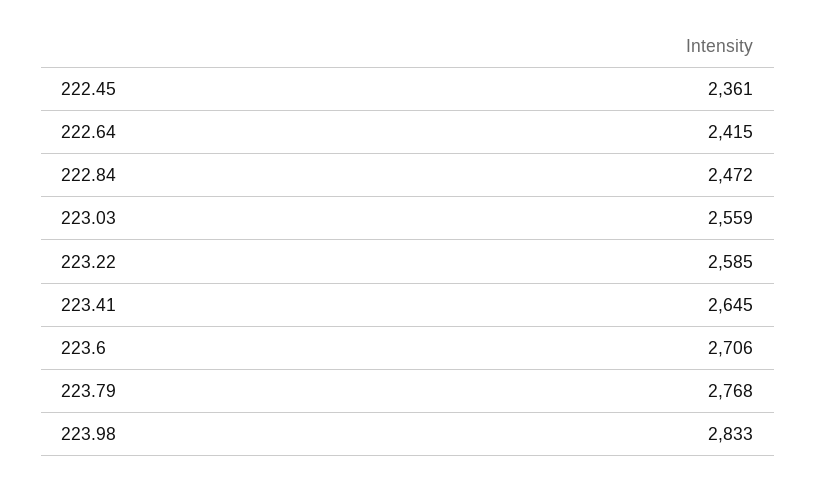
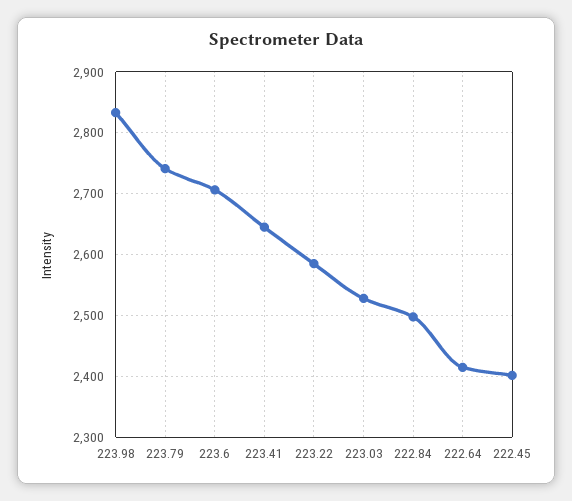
  {
-   "222.45": 2361,
+   "222.45": 2400,
    "222.64": 2415,
-   "222.84": 2472,
+   "222.84": 2500,
-   "223.03": 2559,
+   "223.03": 2530,
    "223.22": 2585,
    "223.41": 2645,
    "223.6": 2706,
-   "223.79": 2768,
+   "223.79": 2740,
    "223.98": 2833
  }

